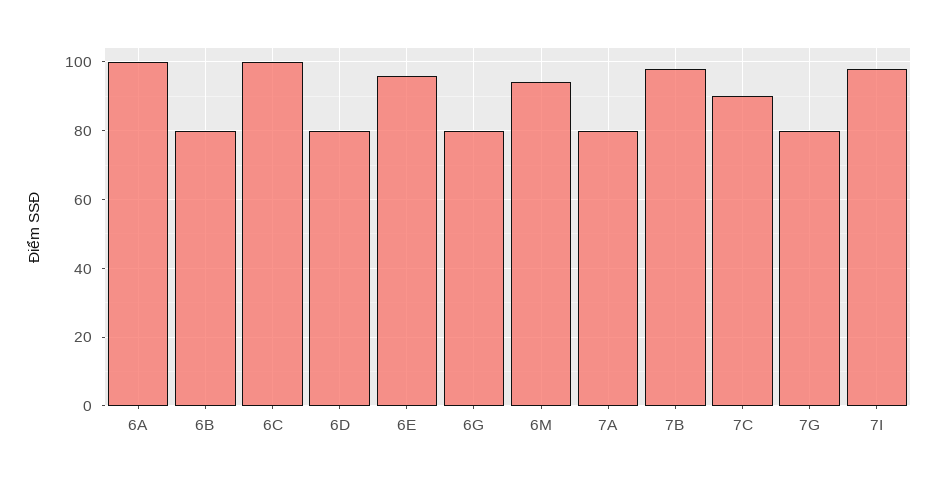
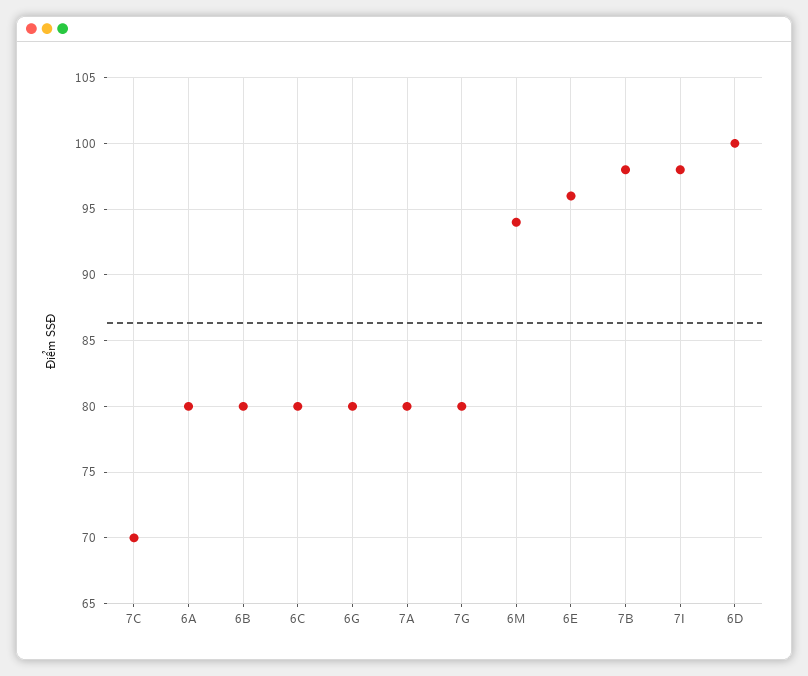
  {
-   "6A": 100,
+   "6A": 80,
    "6B": 80,
-   "6C": 100,
+   "6C": 80,
-   "6D": 80,
+   "6D": 100,
    "6E": 96,
    "6G": 80,
    "6M": 94,
    "7A": 80,
    "7B": 98,
-   "7C": 90,
+   "7C": 70,
    "7G": 80,
    "7I": 98
  }

